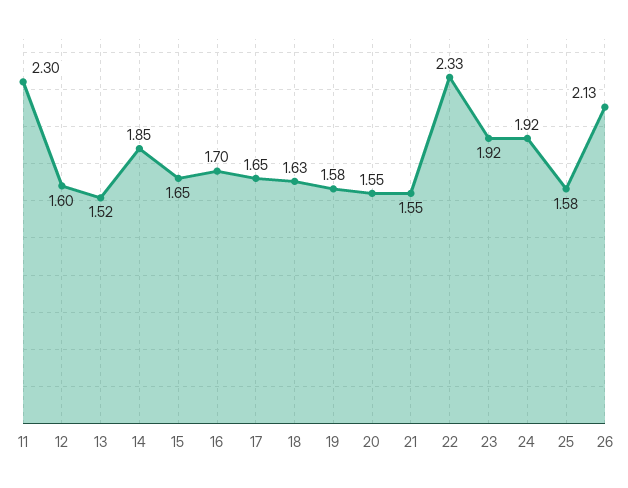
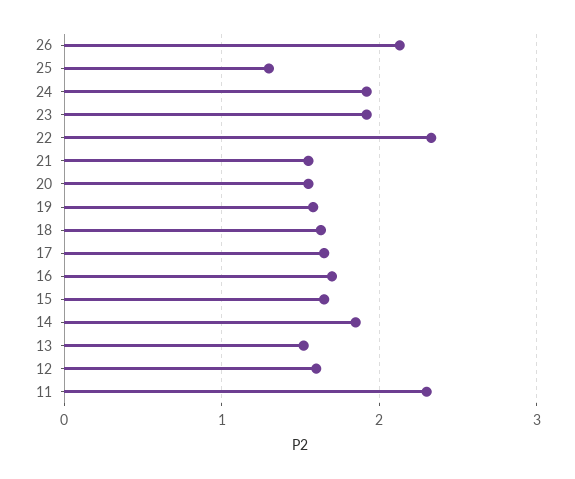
  {
    "11": 2.3,
    "12": 1.6,
    "13": 1.52,
    "14": 1.85,
    "15": 1.65,
    "16": 1.7,
    "17": 1.65,
    "18": 1.63,
    "19": 1.58,
    "20": 1.55,
    "21": 1.55,
    "22": 2.33,
    "23": 1.92,
    "24": 1.92,
-   "25": 1.58,
+   "25": 1.3,
    "26": 2.13
  }

